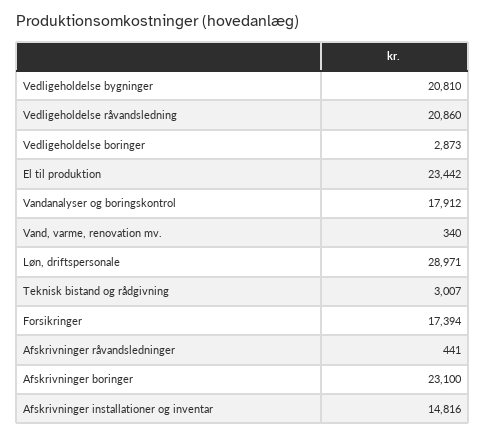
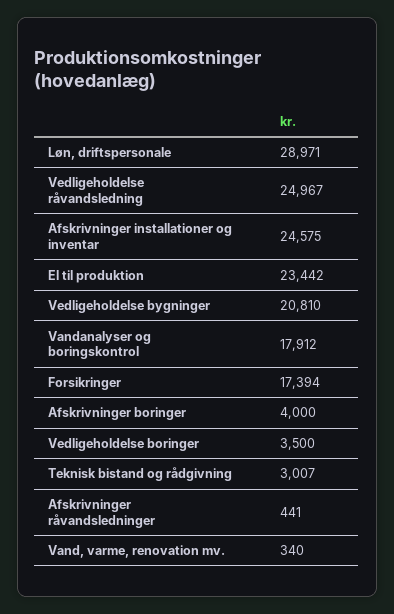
  {
    "Vedligeholdelse bygninger": 20810,
-   "Vedligeholdelse råvandsledning": 20860,
+   "Vedligeholdelse råvandsledning": 24967,
-   "Vedligeholdelse boringer": 2873,
+   "Vedligeholdelse boringer": 3500,
    "El til produktion": 23442,
    "Vandanalyser og boringskontrol": 17912,
    "Vand, varme, renovation mv.": 340,
    "Løn, driftspersonale": 28971,
    "Teknisk bistand og rådgivning": 3007,
    "Forsikringer": 17394,
    "Afskrivninger råvandsledninger": 441,
-   "Afskrivninger boringer": 23100,
+   "Afskrivninger boringer": 4000,
-   "Afskrivninger installationer og inventar": 14816
+   "Afskrivninger installationer og inventar": 24575
  }

